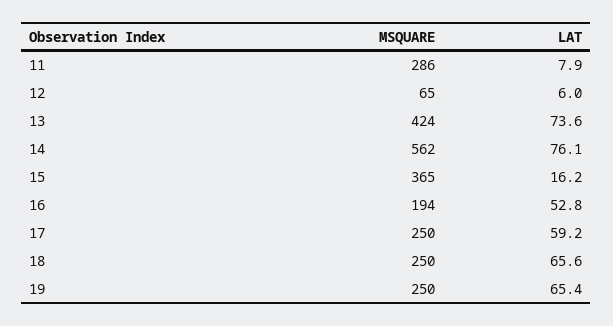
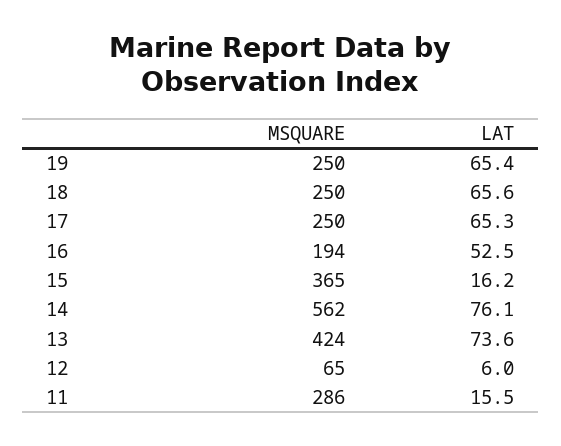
  {
    "MSQUARE": {
      "11": 286,
      "12": 65,
      "13": 424,
      "14": 562,
      "15": 365,
      "16": 194,
      "17": 250,
      "18": 250,
      "19": 250
    },
    "LAT": {
-     "11": 7.9,
+     "11": 15.5,
      "12": 6,
      "13": 73.6,
      "14": 76.1,
      "15": 16.2,
-     "16": 52.8,
+     "16": 52.5,
-     "17": 59.2,
+     "17": 65.3,
      "18": 65.6,
      "19": 65.4
    }
  }

